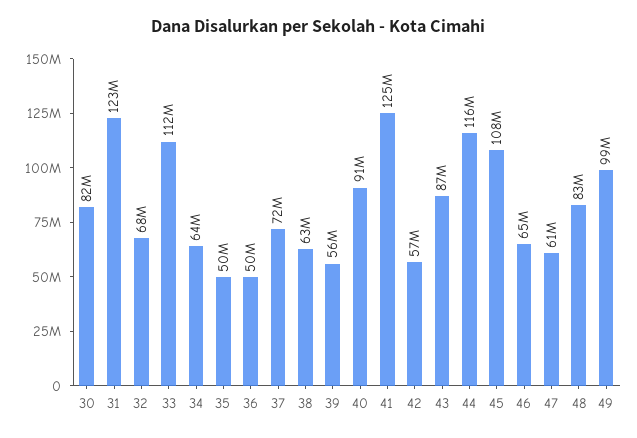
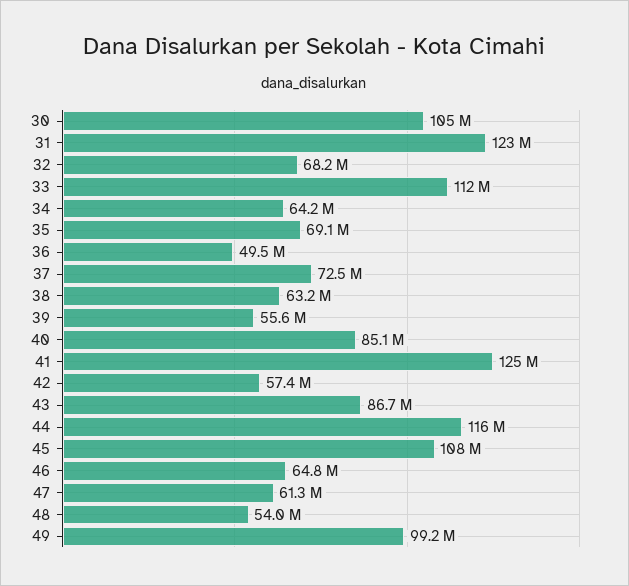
  {
-   "30": 82000000,
+   "30": 105000000,
    "31": 123000000,
    "32": 68200000,
    "33": 112000000,
    "34": 64200000,
-   "35": 50000000,
+   "35": 69100000,
    "36": 49500000,
    "37": 72500000,
    "38": 63200000,
    "39": 55600000,
-   "40": 91000000,
+   "40": 85100000,
    "41": 125000000,
    "42": 57400000,
    "43": 86700000,
    "44": 116000000,
    "45": 108000000,
    "46": 64800000,
    "47": 61300000,
-   "48": 83000000,
+   "48": 54000000,
    "49": 99200000
  }

